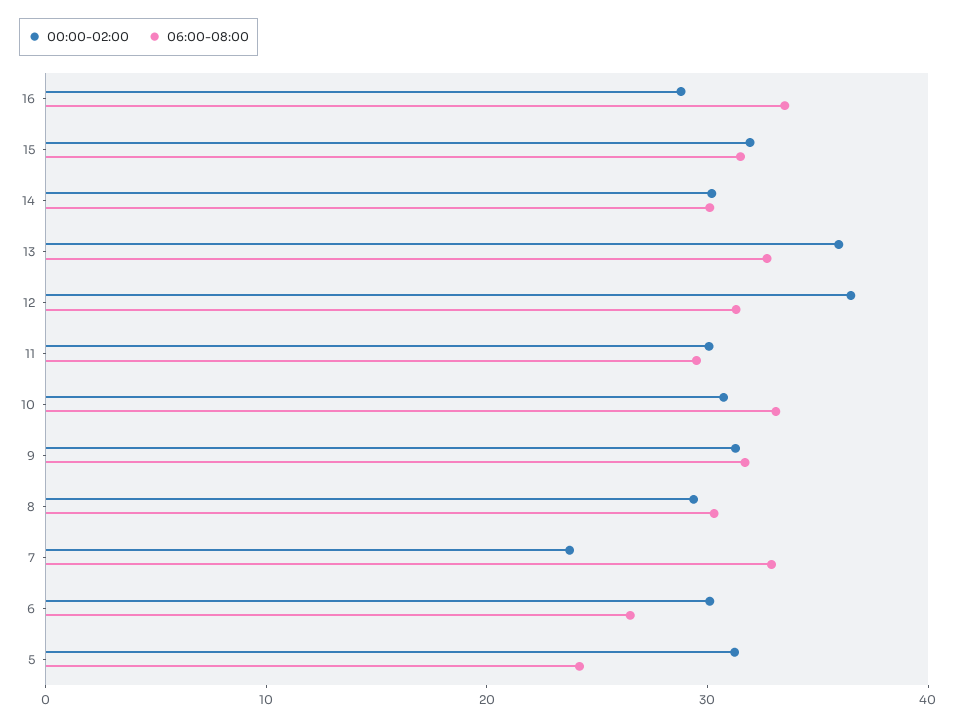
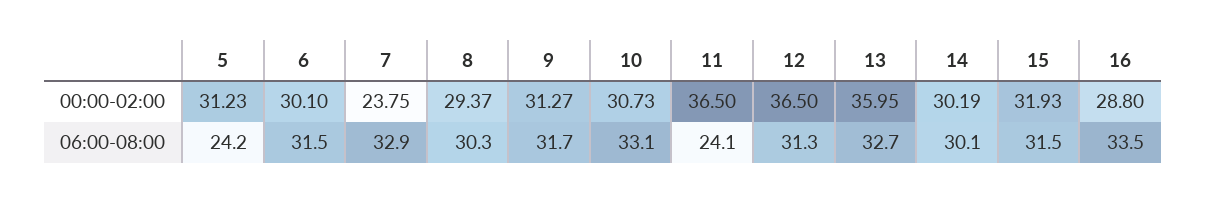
  {
    "00:00-02:00": {
      "16": 28.8,
      "15": 31.93,
      "14": 30.19,
      "13": 35.95,
      "12": 36.5,
-     "11": 30,
+     "11": 36.5,
      "10": 30.73,
      "9": 31.27,
      "8": 29.37,
      "7": 23.75,
      "6": 30.1,
      "5": 31.23
    },
    "06:00-08:00": {
      "16": 33.5,
      "15": 31.5,
      "14": 30.1,
      "13": 32.7,
      "12": 31.3,
-     "11": 30,
+     "11": 24.1,
      "10": 33.1,
      "9": 31.7,
      "8": 30.3,
      "7": 32.9,
-     "6": 26,
+     "6": 31.5,
      "5": 24.2
    }
  }

